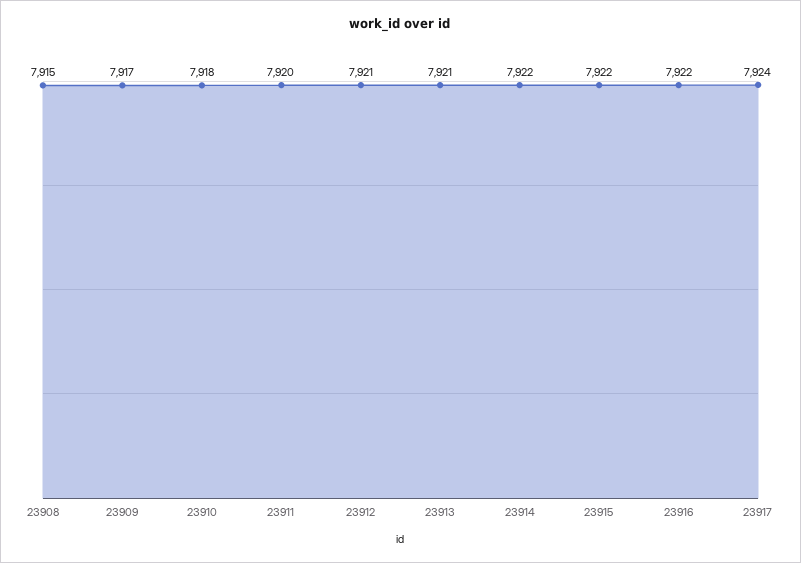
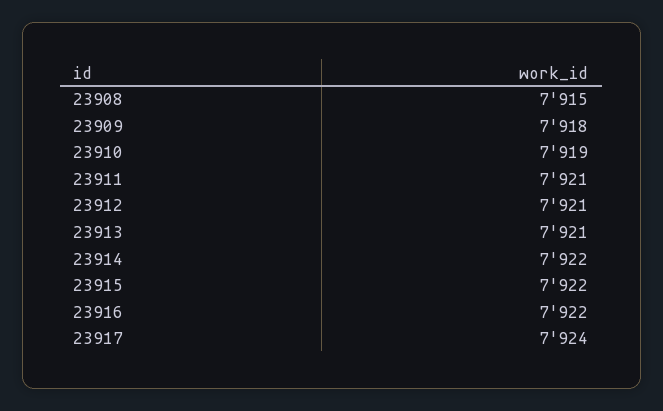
  {
    "23908": 7915,
-   "23909": 7917,
+   "23909": 7918,
-   "23910": 7918,
+   "23910": 7919,
-   "23911": 7920,
+   "23911": 7921,
    "23912": 7921,
    "23913": 7921,
    "23914": 7922,
    "23915": 7922,
    "23916": 7922,
    "23917": 7924
  }

